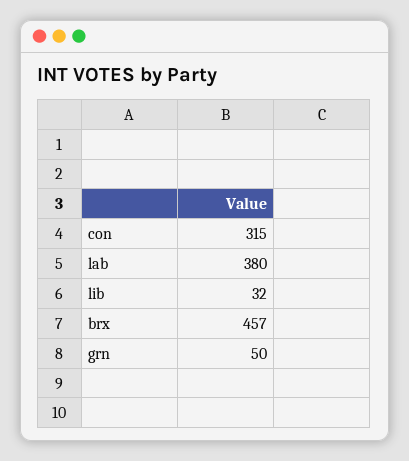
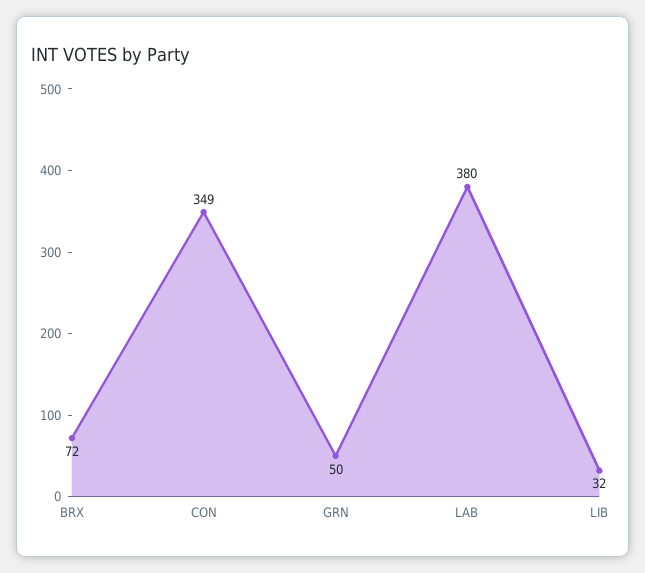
  {
-   "con": 315,
+   "con": 349,
    "lab": 380,
    "lib": 32,
-   "brx": 457,
+   "brx": 72,
    "grn": 50
  }

